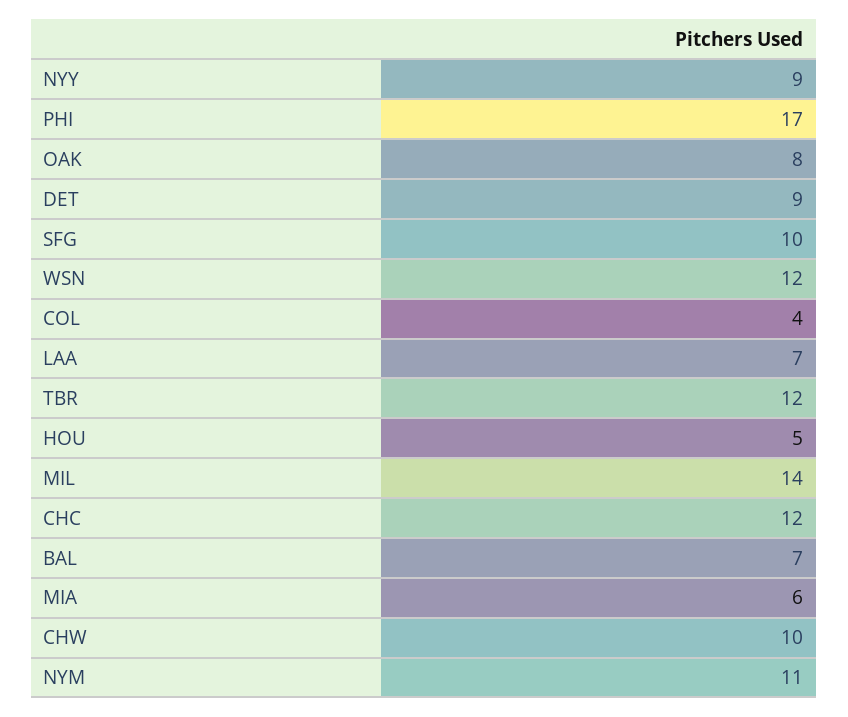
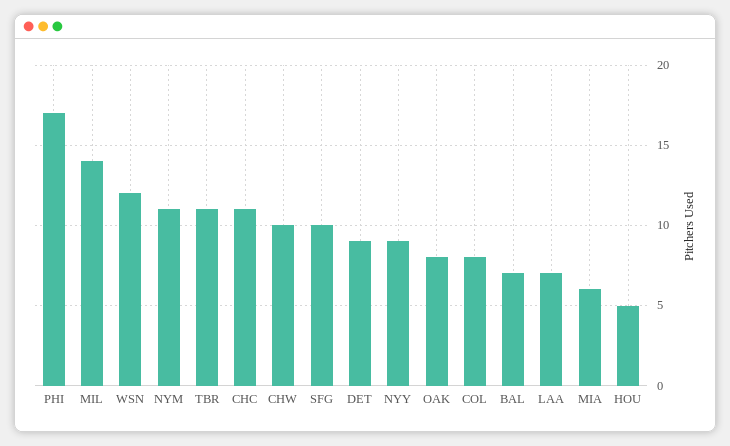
  {
    "NYY": 9,
    "PHI": 17,
    "OAK": 8,
    "DET": 9,
    "SFG": 10,
    "WSN": 12,
-   "COL": 4,
+   "COL": 8,
    "LAA": 7,
-   "TBR": 12,
+   "TBR": 11,
    "HOU": 5,
    "MIL": 14,
-   "CHC": 12,
+   "CHC": 11,
    "BAL": 7,
    "MIA": 6,
    "CHW": 10,
    "NYM": 11
  }

